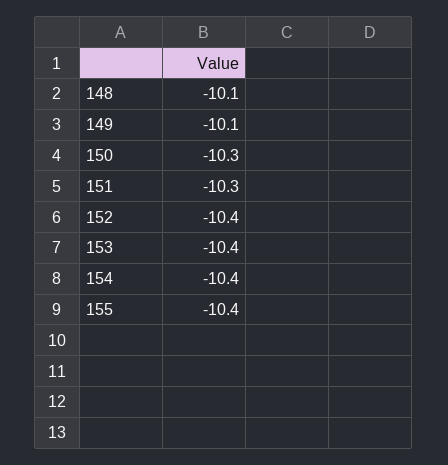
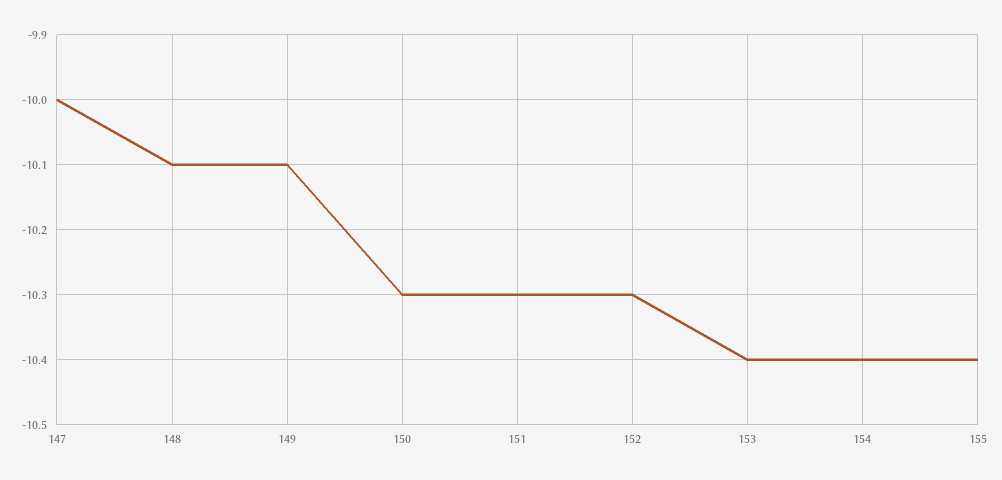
  {
    "148": -10.1,
    "149": -10.1,
    "150": -10.3,
    "151": -10.3,
-   "152": -10.4,
+   "152": -10.3,
    "153": -10.4,
    "154": -10.4,
-   "155": -10.4
+   "155": -10.4,
+   "147": -10
  }

